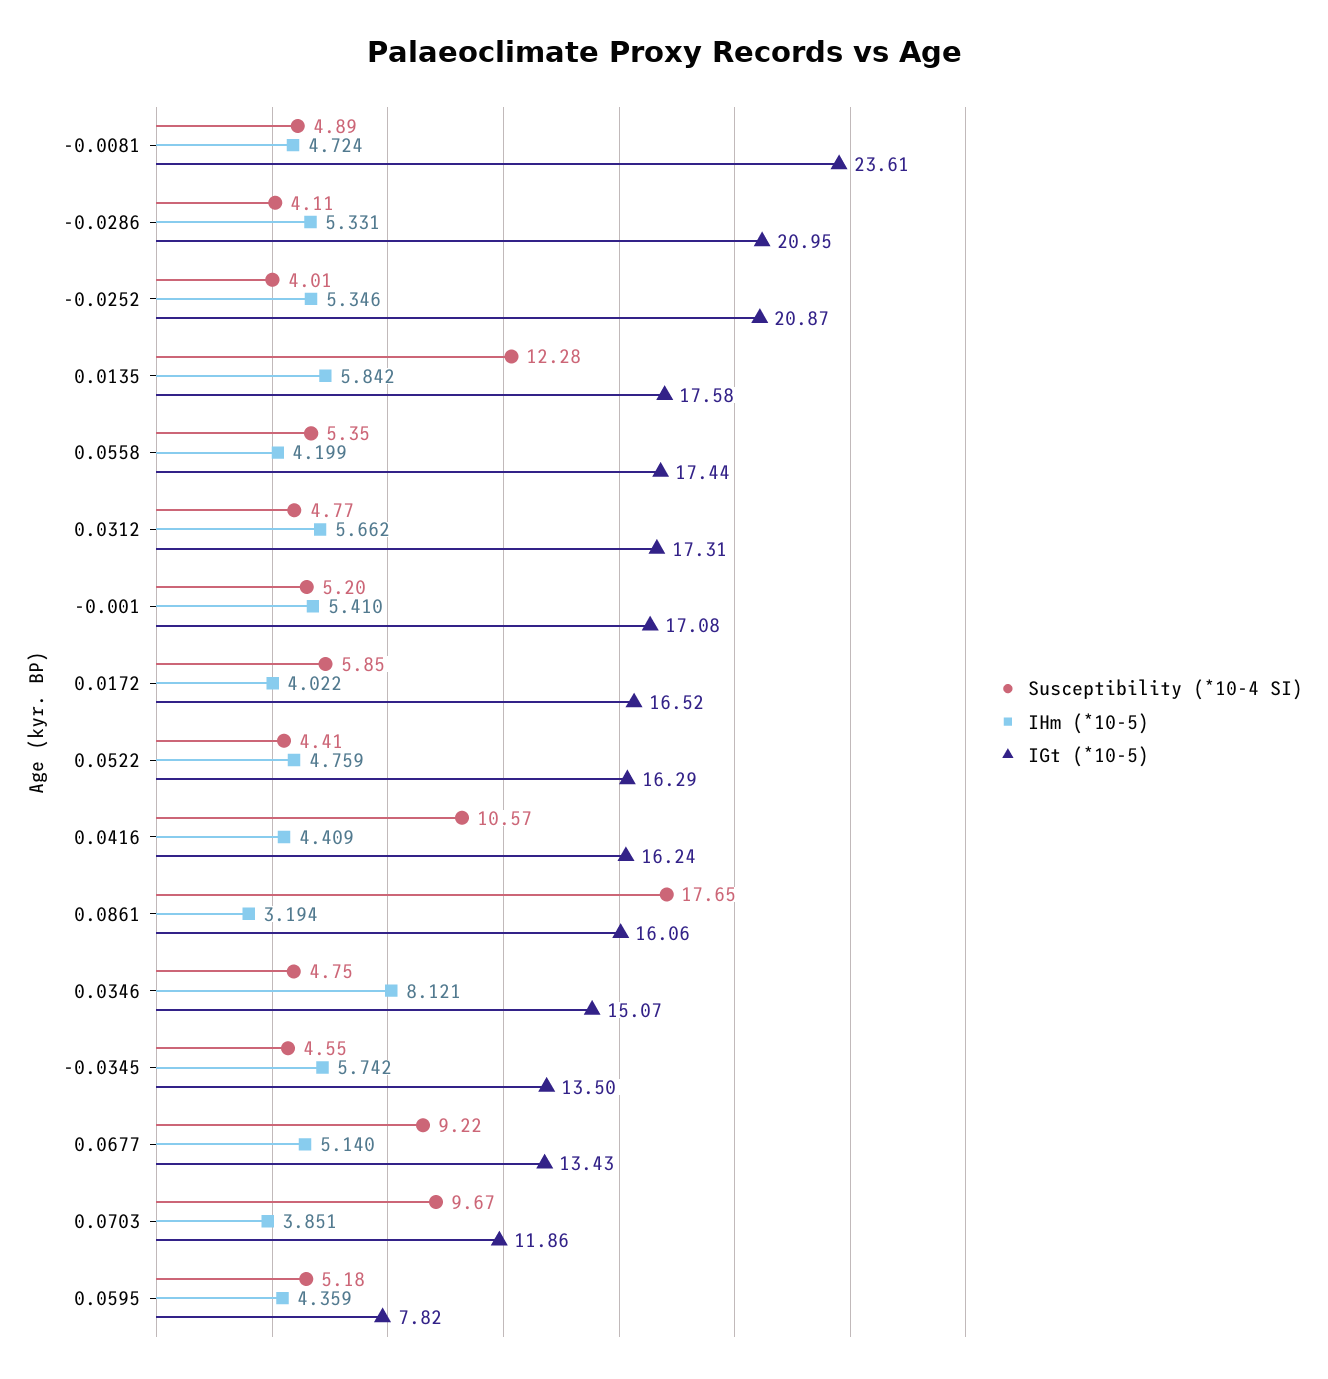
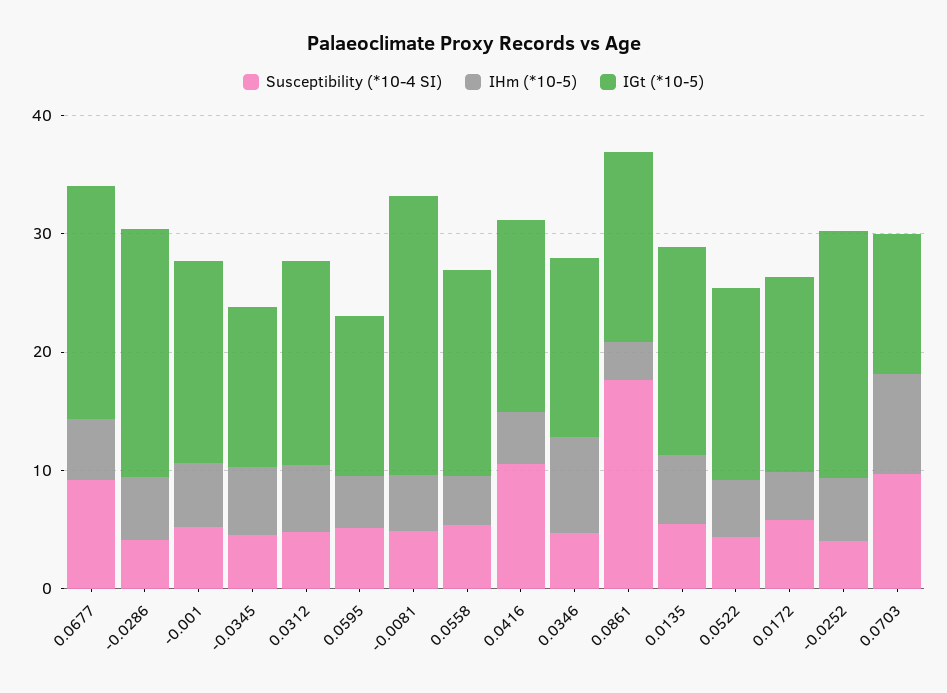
  {
    "Susceptibility (*10-4 SI)": {
      "-0.0081": 4.89,
      "-0.0286": 4.11,
      "-0.0252": 4.01,
-     "0.0135": 12.28,
+     "0.0135": 6,
      "0.0558": 5.35,
      "0.0312": 4.77,
      "-0.001": 5.2,
      "0.0172": 5.85,
      "0.0522": 4.41,
      "0.0416": 10.57,
      "0.0861": 17.65,
      "0.0346": 4.75,
      "-0.0345": 4.55,
      "0.0677": 9.22,
      "0.0703": 9.67,
      "0.0595": 5.18
    },
    "IHm (*10-5)": {
      "-0.0081": 4.724,
      "-0.0286": 5.331,
      "-0.0252": 5.346,
      "0.0135": 5.842,
      "0.0558": 4.199,
      "0.0312": 5.662,
      "-0.001": 5.41,
      "0.0172": 4.022,
      "0.0522": 4.759,
      "0.0416": 4.409,
      "0.0861": 3.194,
      "0.0346": 8.121,
      "-0.0345": 5.742,
      "0.0677": 5.14,
-     "0.0703": 3.851,
+     "0.0703": 8,
      "0.0595": 4.359
    },
    "IGt (*10-5)": {
      "-0.0081": 23.61,
      "-0.0286": 20.95,
      "-0.0252": 20.87,
      "0.0135": 17.58,
      "0.0558": 17.44,
      "0.0312": 17.31,
      "-0.001": 17.08,
      "0.0172": 16.52,
      "0.0522": 16.29,
      "0.0416": 16.24,
      "0.0861": 16.06,
      "0.0346": 15.07,
      "-0.0345": 13.5,
-     "0.0677": 13.43,
+     "0.0677": 20,
      "0.0703": 11.86,
-     "0.0595": 7.82
+     "0.0595": 14
    }
  }

